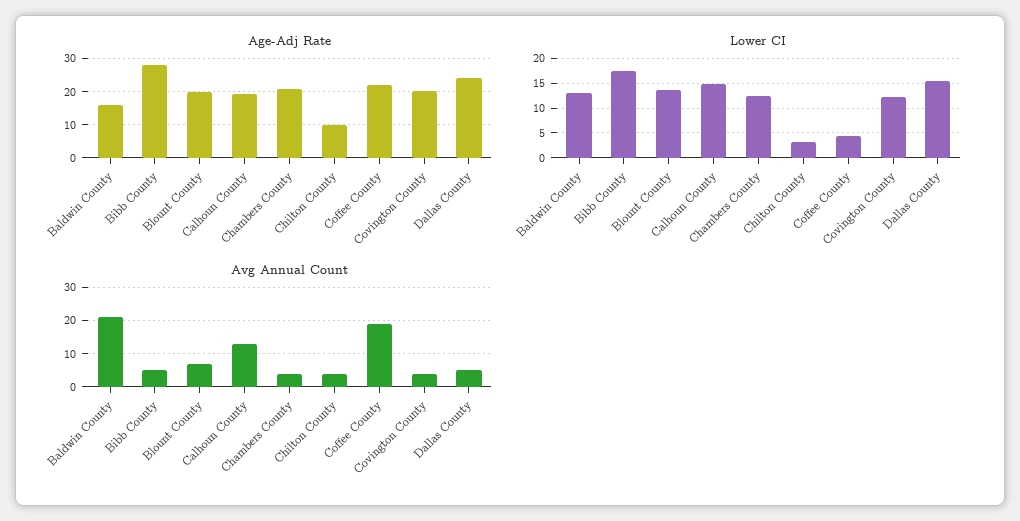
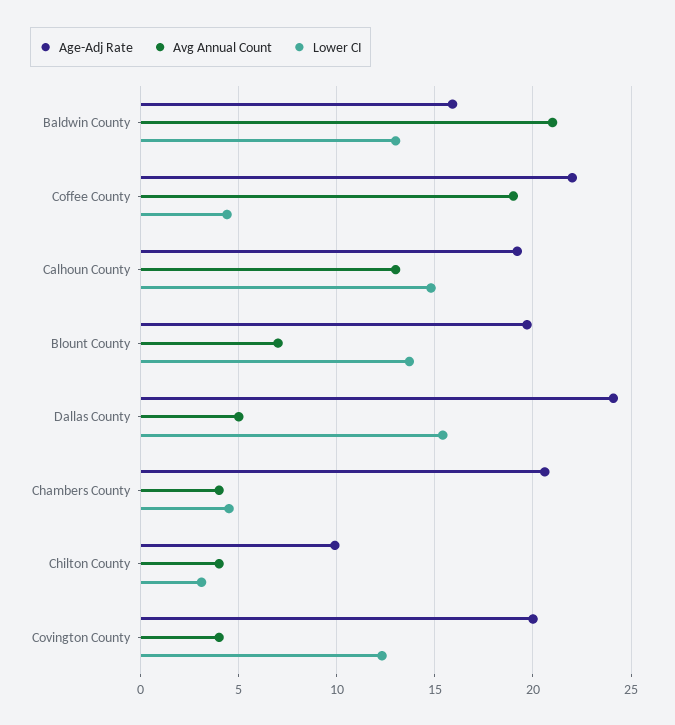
  {
    "Age-Adj Rate": {
      "Baldwin County": 16,
-     "Bibb County": 28,
      "Blount County": 19.5,
      "Calhoun County": 19,
      "Chambers County": 20.5,
      "Chilton County": 10,
      "Coffee County": 22,
      "Covington County": 20,
      "Dallas County": 24
    },
    "Lower CI": {
      "Baldwin County": 13,
-     "Bibb County": 17.5,
      "Blount County": 13.5,
      "Calhoun County": 15,
-     "Chambers County": 12.5,
+     "Chambers County": 4.5,
      "Chilton County": 3,
      "Coffee County": 4.5,
      "Covington County": 12.5,
      "Dallas County": 15.5
    },
    "Avg Annual Count": {
      "Baldwin County": 21,
-     "Bibb County": 5,
      "Blount County": 7,
      "Calhoun County": 13,
      "Chambers County": 4,
      "Chilton County": 4,
      "Coffee County": 19,
      "Covington County": 4,
      "Dallas County": 5
    }
  }

